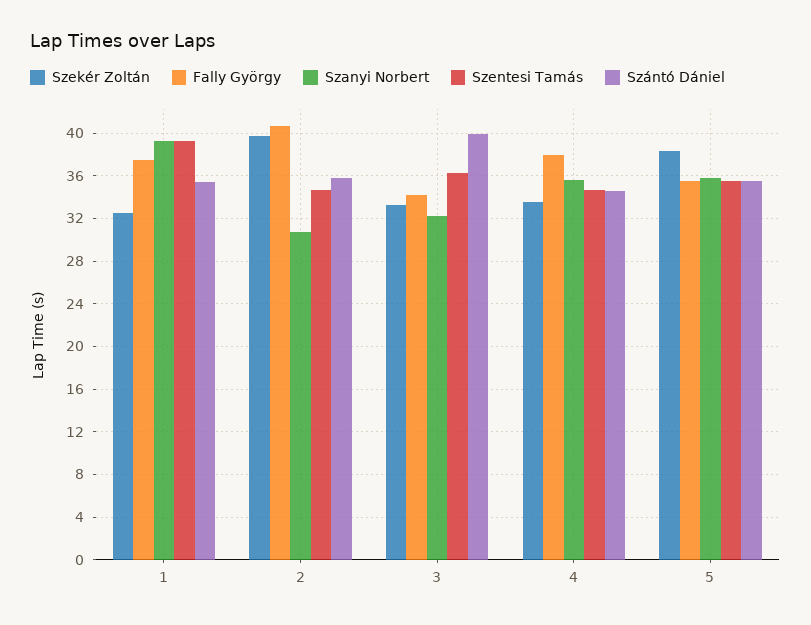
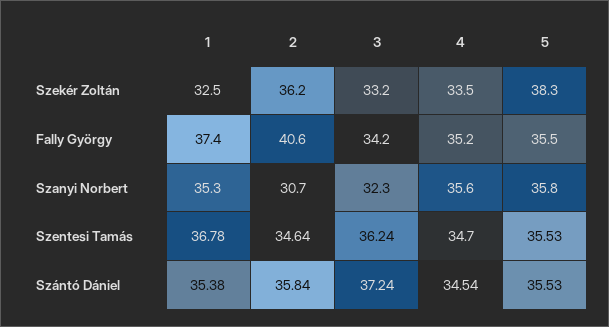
  {
    "Szekér Zoltán": {
      "1": 32.5,
-     "2": 40,
+     "2": 36.2,
      "3": 33.2,
      "4": 33.5,
      "5": 38.3
    },
    "Fally György": {
      "1": 37.4,
      "2": 40.6,
      "3": 34.2,
-     "4": 38,
+     "4": 35.2,
      "5": 35.5
    },
    "Szanyi Norbert": {
-     "1": 39,
+     "1": 35.3,
      "2": 30.7,
      "3": 32.3,
      "4": 35.6,
      "5": 35.8
    },
    "Szentesi Tamás": {
-     "1": 39,
+     "1": 36.78,
      "2": 34.64,
      "3": 36.24,
      "4": 34.7,
      "5": 35.53
    },
    "Szántó Dániel": {
      "1": 35.38,
      "2": 35.84,
-     "3": 40,
+     "3": 37.24,
      "4": 34.54,
      "5": 35.53
    }
  }

